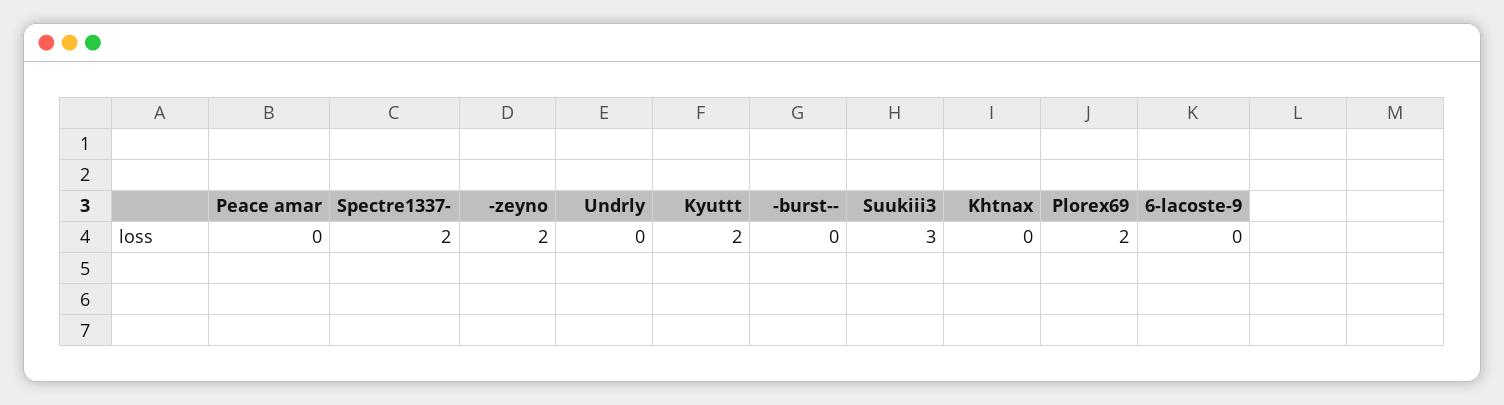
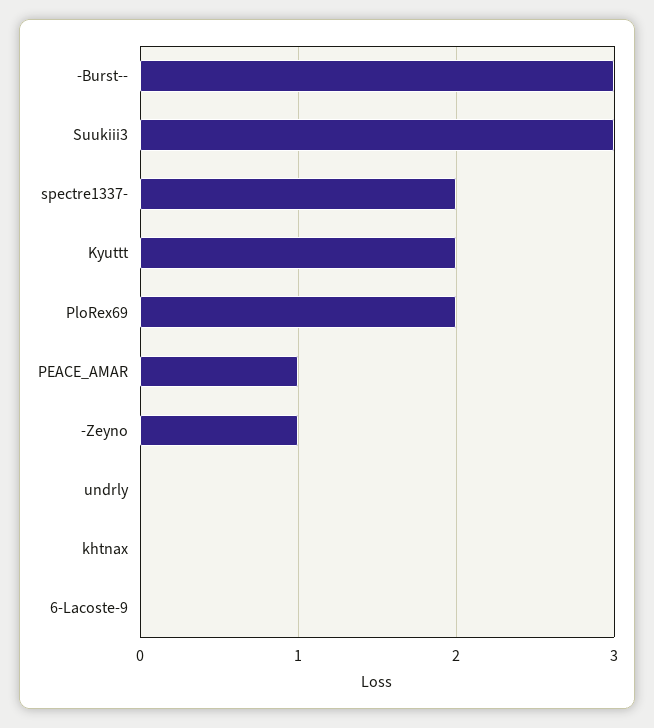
  {
-   "Peace amar": 0,
+   "Peace amar": 1,
    "Spectre1337-": 2,
-   "-zeyno": 2,
+   "-zeyno": 1,
    "Undrly": 0,
    "Kyuttt": 2,
-   "-burst--": 0,
+   "-burst--": 3,
    "Suukiii3": 3,
    "Khtnax": 0,
    "Plorex69": 2,
    "6-lacoste-9": 0
  }

